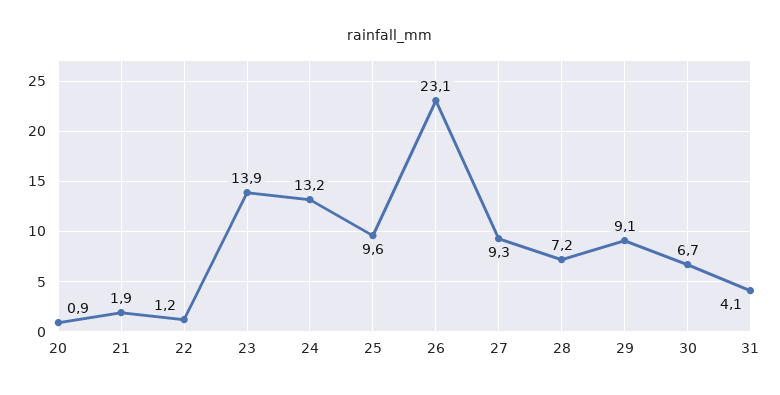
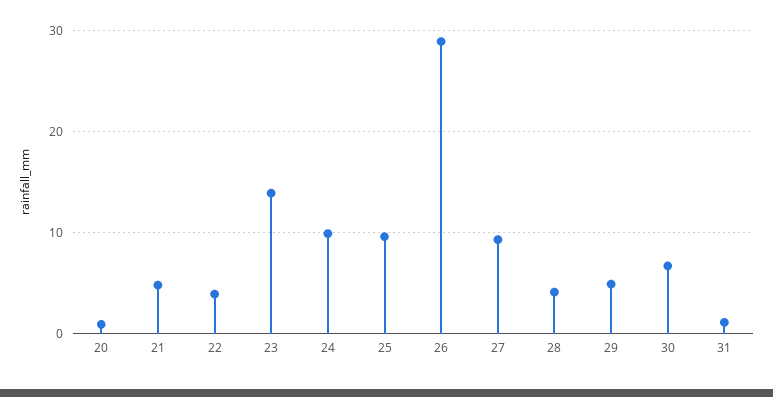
  {
    "20": 0.9,
-   "21": 1.9,
+   "21": 5,
-   "22": 1.2,
+   "22": 4,
    "23": 13.9,
-   "24": 13.2,
+   "24": 10,
    "25": 9.6,
-   "26": 23.1,
+   "26": 29,
    "27": 9.3,
-   "28": 7.2,
+   "28": 4,
-   "29": 9.1,
+   "29": 5,
    "30": 6.7,
-   "31": 4.1
+   "31": 1
  }

